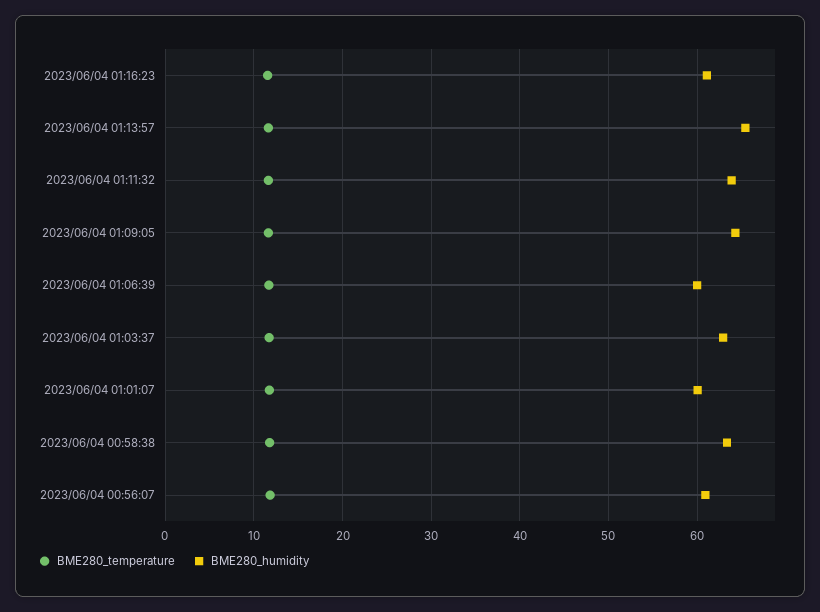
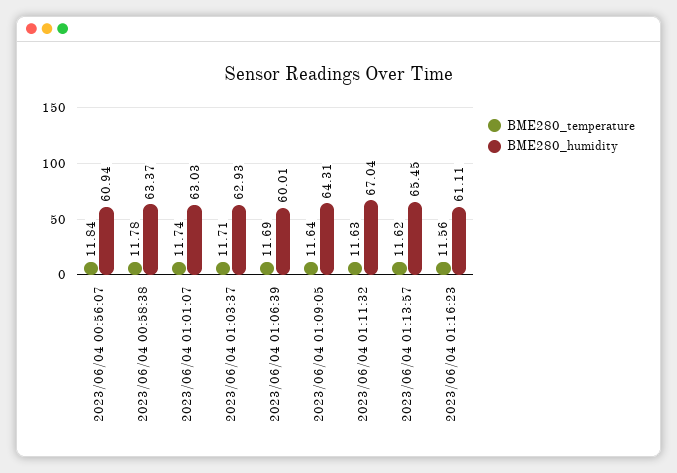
  {
    "BME280_temperature": {
      "2023/06/04 01:16:23": 11.56,
      "2023/06/04 01:13:57": 11.62,
      "2023/06/04 01:11:32": 11.63,
      "2023/06/04 01:09:05": 11.64,
      "2023/06/04 01:06:39": 11.69,
      "2023/06/04 01:03:37": 11.71,
      "2023/06/04 01:01:07": 11.74,
      "2023/06/04 00:58:38": 11.78,
      "2023/06/04 00:56:07": 11.84
    },
    "BME280_humidity": {
      "2023/06/04 01:16:23": 61.11,
      "2023/06/04 01:13:57": 65.45,
-     "2023/06/04 01:11:32": 64,
+     "2023/06/04 01:11:32": 67.04,
      "2023/06/04 01:09:05": 64.31,
      "2023/06/04 01:06:39": 60.01,
      "2023/06/04 01:03:37": 62.93,
-     "2023/06/04 01:01:07": 60,
+     "2023/06/04 01:01:07": 63.03,
      "2023/06/04 00:58:38": 63.37,
      "2023/06/04 00:56:07": 60.94
    }
  }

